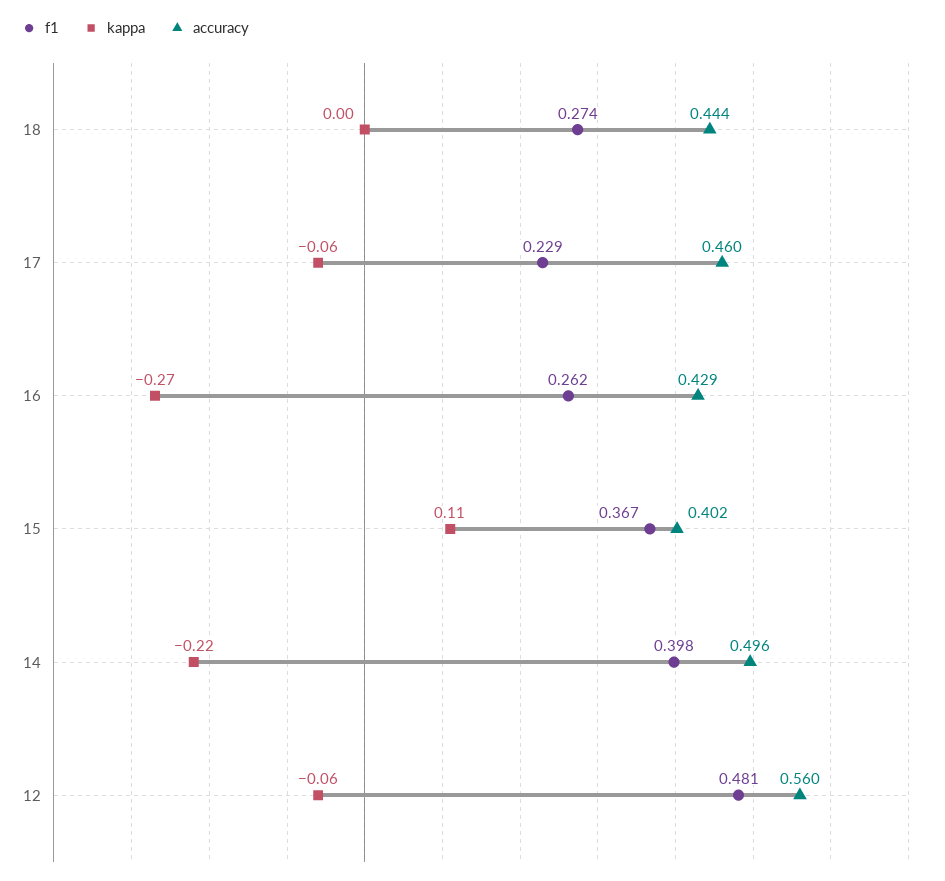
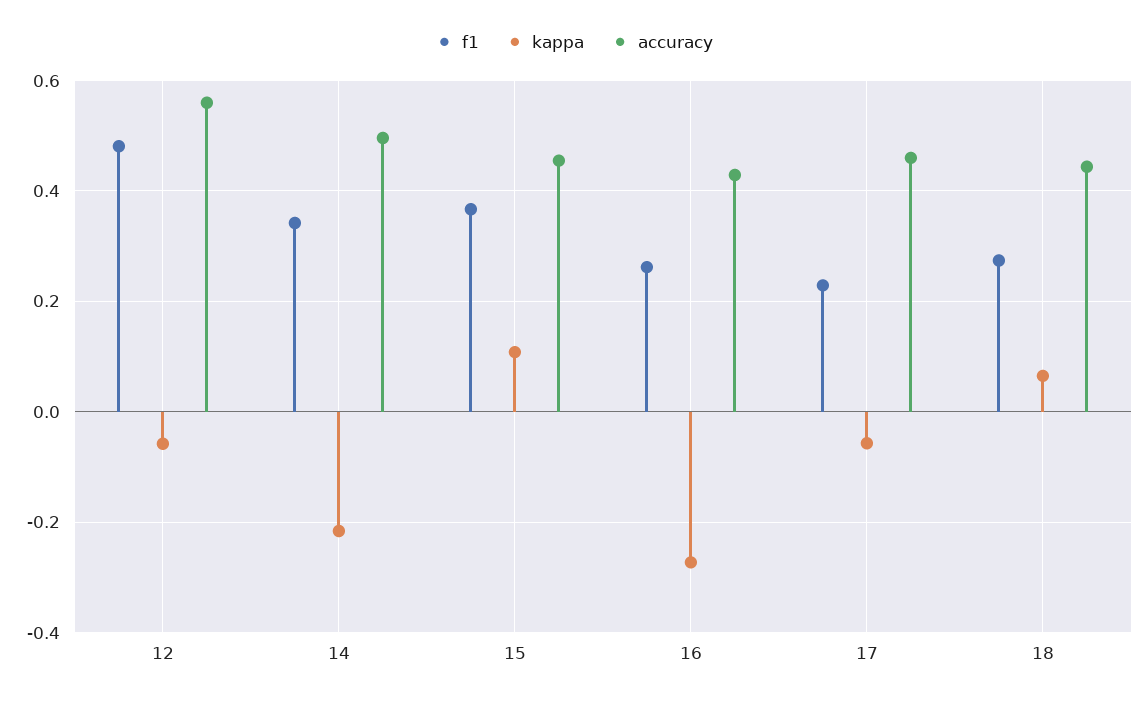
  {
    "f1": {
      "18": 0.274,
      "17": 0.229,
      "16": 0.262,
      "15": 0.367,
-     "14": 0.398,
+     "14": 0.34,
      "12": 0.481
    },
    "kappa": {
-     "18": 0,
+     "18": 0.06,
      "17": -0.06,
      "16": -0.27,
      "15": 0.11,
      "14": -0.22,
      "12": -0.06
    },
    "accuracy": {
      "18": 0.444,
      "17": 0.46,
      "16": 0.429,
-     "15": 0.402,
+     "15": 0.46,
      "14": 0.496,
      "12": 0.56
    }
  }

